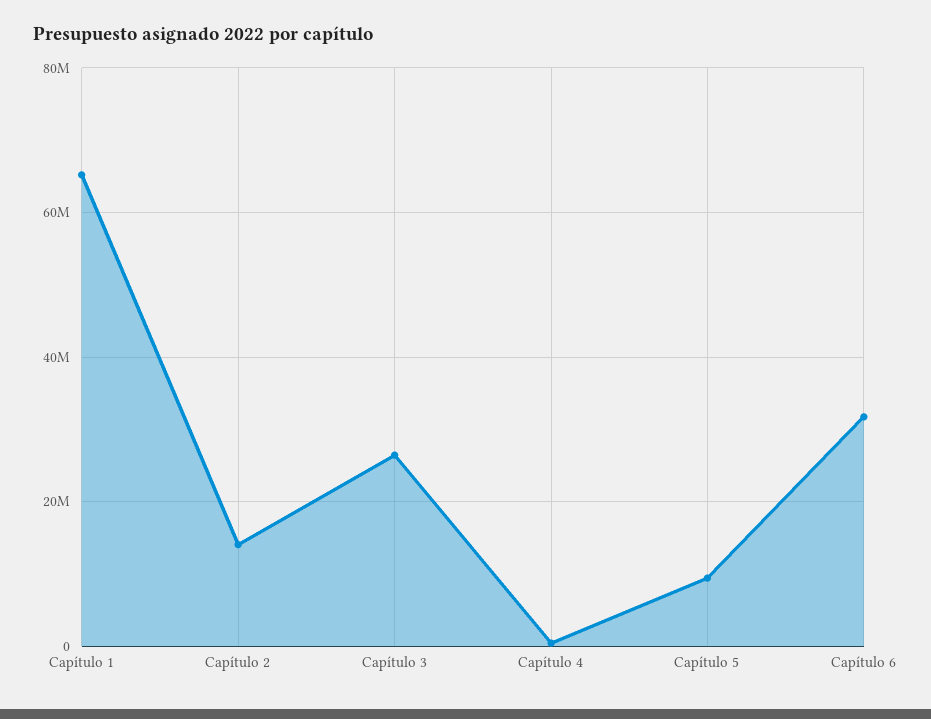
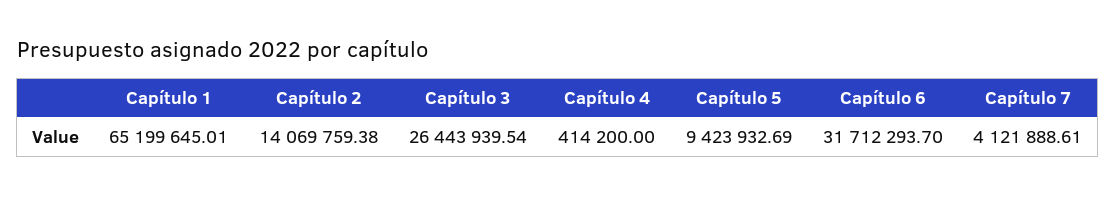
  {
    "Capítulo 1": 65199645.01,
    "Capítulo 2": 14069759.38,
    "Capítulo 3": 26443939.54,
    "Capítulo 4": 414200,
    "Capítulo 5": 9423932.69,
-   "Capítulo 6": 31712293.7
+   "Capítulo 6": 31712293.7,
+   "Capítulo 7": 4121888.61
  }

